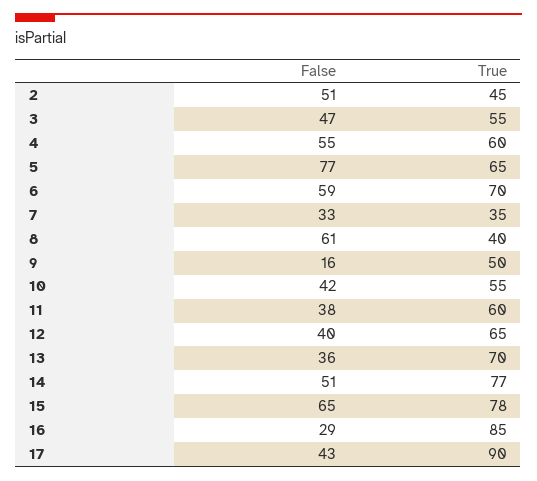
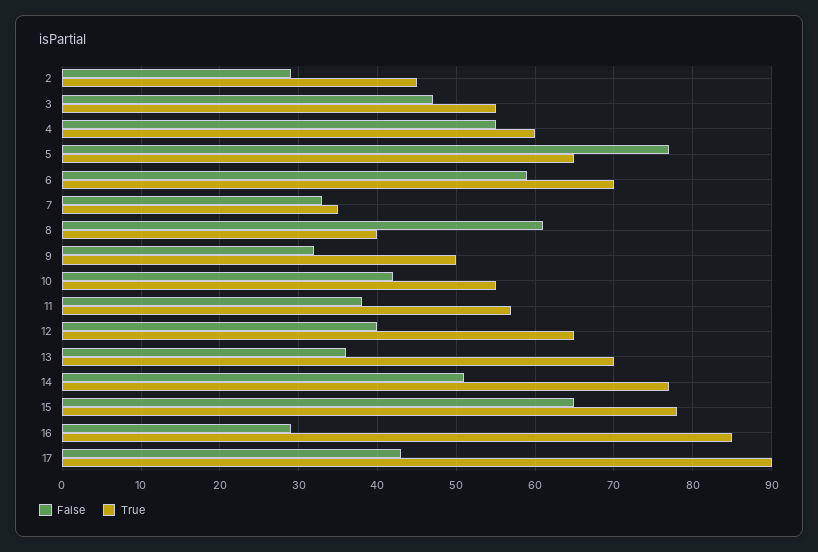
  {
    "False": {
-     "2": 51,
+     "2": 29,
      "3": 47,
      "4": 55,
      "5": 77,
      "6": 59,
      "7": 33,
      "8": 61,
-     "9": 16,
+     "9": 32,
      "10": 42,
      "11": 38,
      "12": 40,
      "13": 36,
      "14": 51,
      "15": 65,
      "16": 29,
      "17": 43
    },
    "True": {
      "2": 45,
      "3": 55,
      "4": 60,
      "5": 65,
      "6": 70,
      "7": 35,
      "8": 40,
      "9": 50,
      "10": 55,
-     "11": 60,
+     "11": 57,
      "12": 65,
      "13": 70,
      "14": 77,
      "15": 78,
      "16": 85,
      "17": 90
    }
  }

